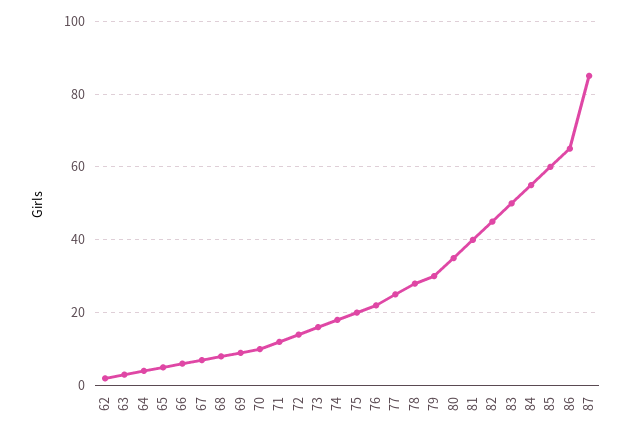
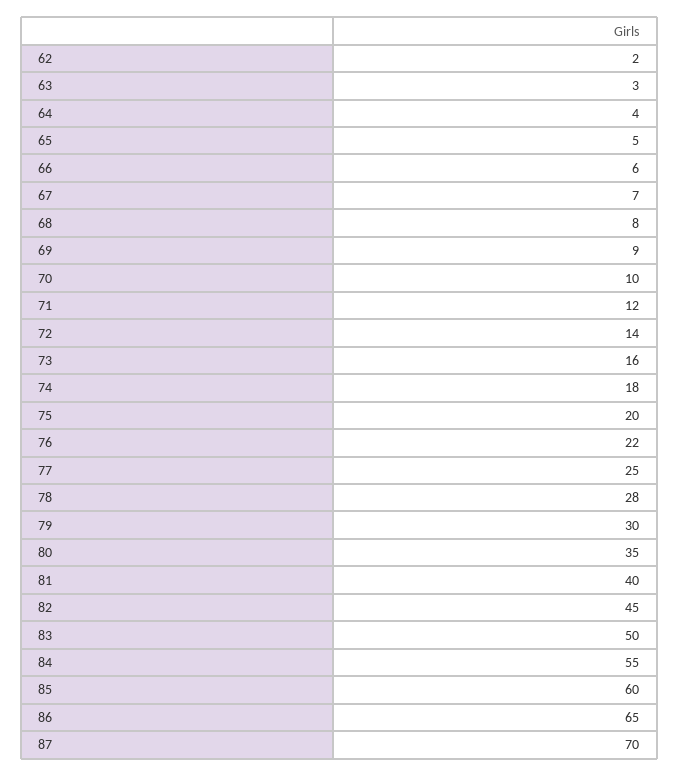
  {
    "62": 2,
    "63": 3,
    "64": 4,
    "65": 5,
    "66": 6,
    "67": 7,
    "68": 8,
    "69": 9,
    "70": 10,
    "71": 12,
    "72": 14,
    "73": 16,
    "74": 18,
    "75": 20,
    "76": 22,
    "77": 25,
    "78": 28,
    "79": 30,
    "80": 35,
    "81": 40,
    "82": 45,
    "83": 50,
    "84": 55,
    "85": 60,
    "86": 65,
-   "87": 85
+   "87": 70
  }

